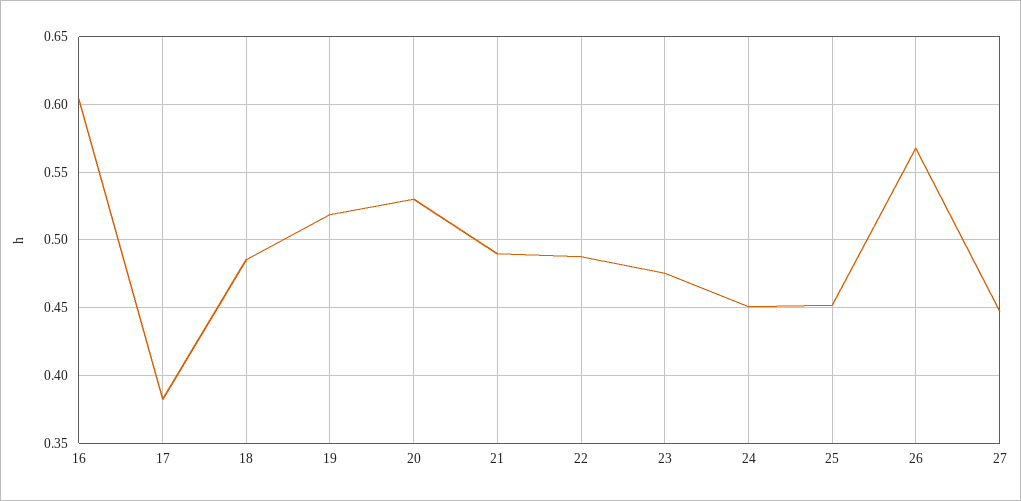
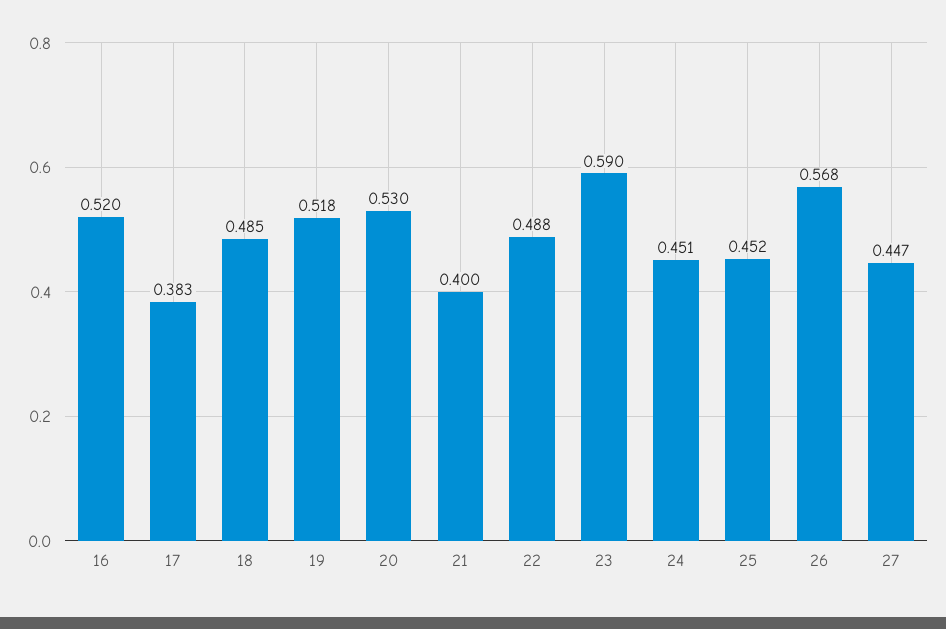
  {
-   "16": 0.605,
+   "16": 0.52,
    "17": 0.383,
    "18": 0.485,
    "19": 0.518,
    "20": 0.53,
-   "21": 0.49,
+   "21": 0.4,
    "22": 0.488,
-   "23": 0.475,
+   "23": 0.59,
    "24": 0.451,
    "25": 0.452,
    "26": 0.568,
    "27": 0.447
  }

